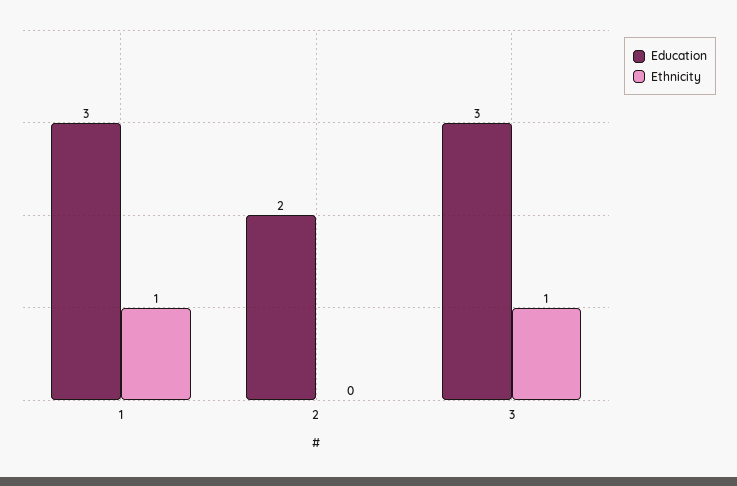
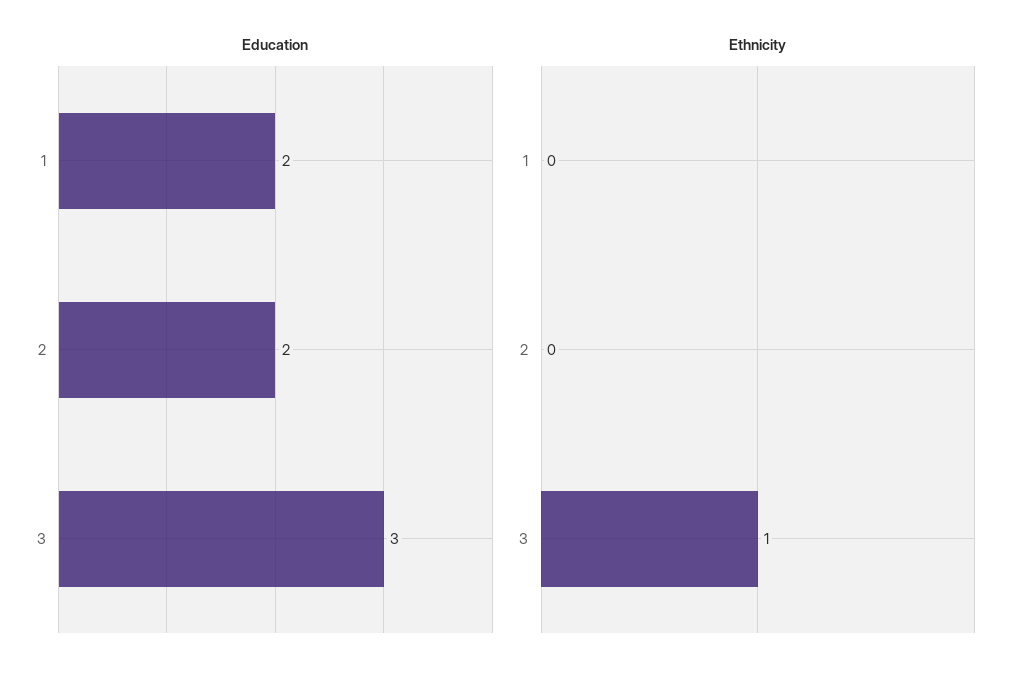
  {
    "Education": {
-     "1": 3,
+     "1": 2,
      "2": 2,
      "3": 3
    },
    "Ethnicity": {
-     "1": 1,
+     "1": 0,
      "2": 0,
      "3": 1
    }
  }

